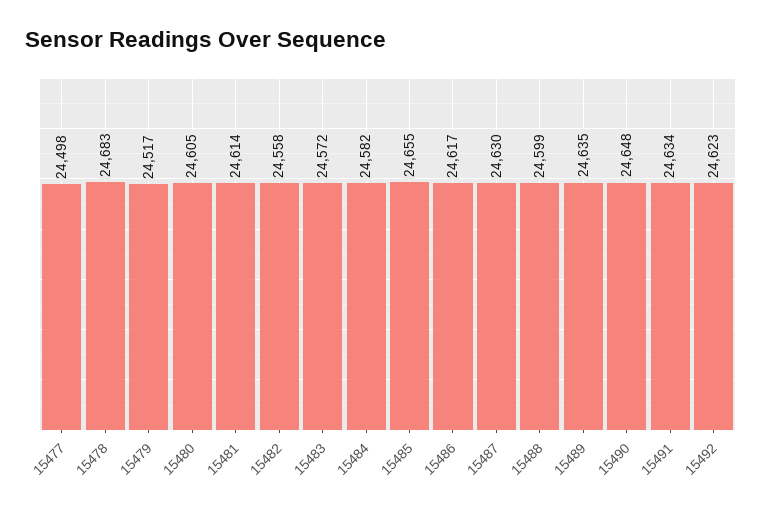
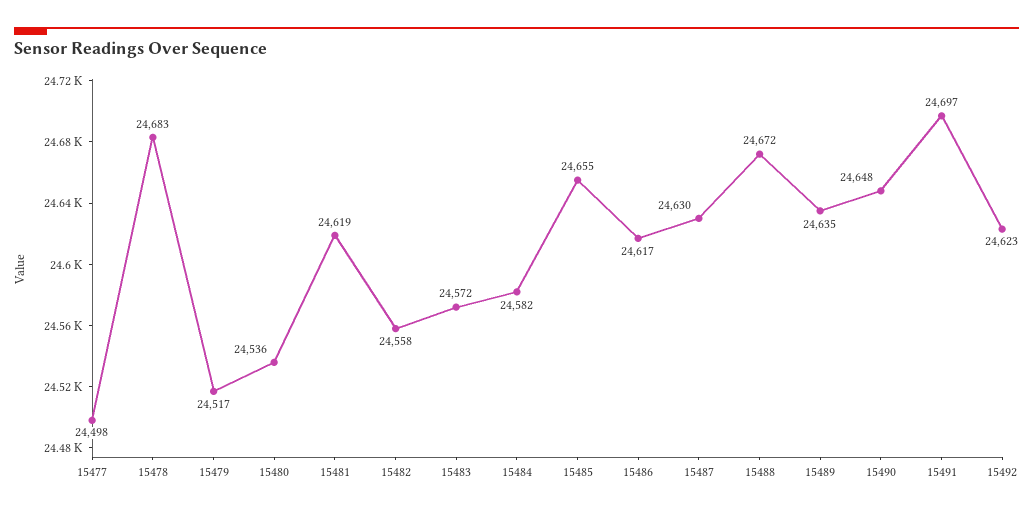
  {
    "15477": 24498,
    "15478": 24683,
    "15479": 24517,
-   "15480": 24605,
+   "15480": 24536,
-   "15481": 24614,
+   "15481": 24619,
    "15482": 24558,
    "15483": 24572,
    "15484": 24582,
    "15485": 24655,
    "15486": 24617,
    "15487": 24630,
-   "15488": 24599,
+   "15488": 24672,
    "15489": 24635,
    "15490": 24648,
-   "15491": 24634,
+   "15491": 24697,
    "15492": 24623
  }

